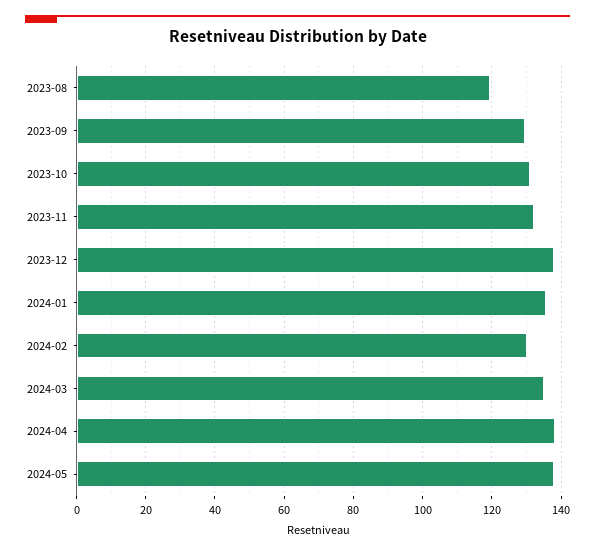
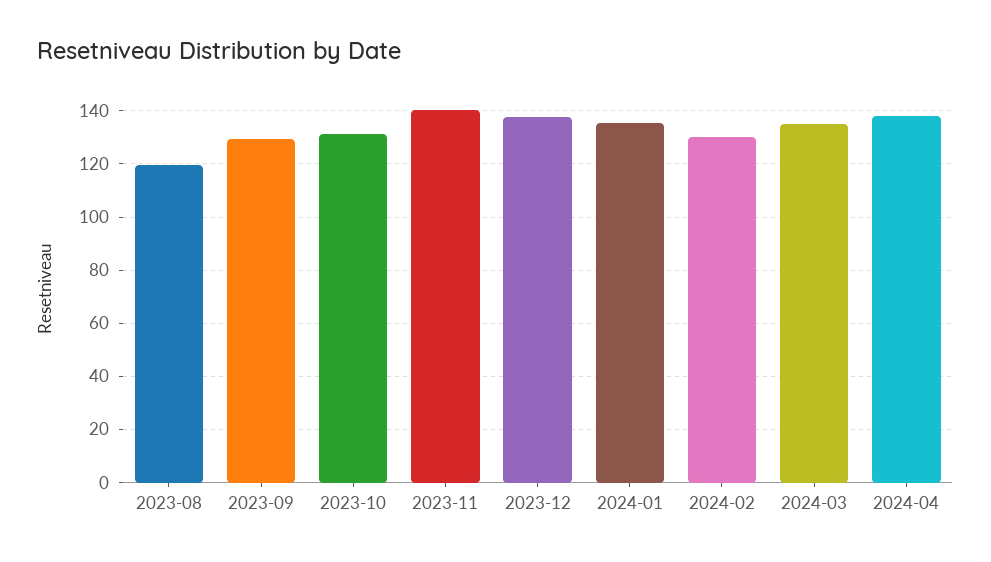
  {
    "2023-08": 120,
    "2023-09": 130,
    "2023-10": 132,
-   "2023-11": 132,
+   "2023-11": 140,
    "2023-12": 138,
    "2024-01": 136,
    "2024-02": 130,
    "2024-03": 136,
-   "2024-04": 138,
+   "2024-04": 138
-   "2024-05": 138
  }

